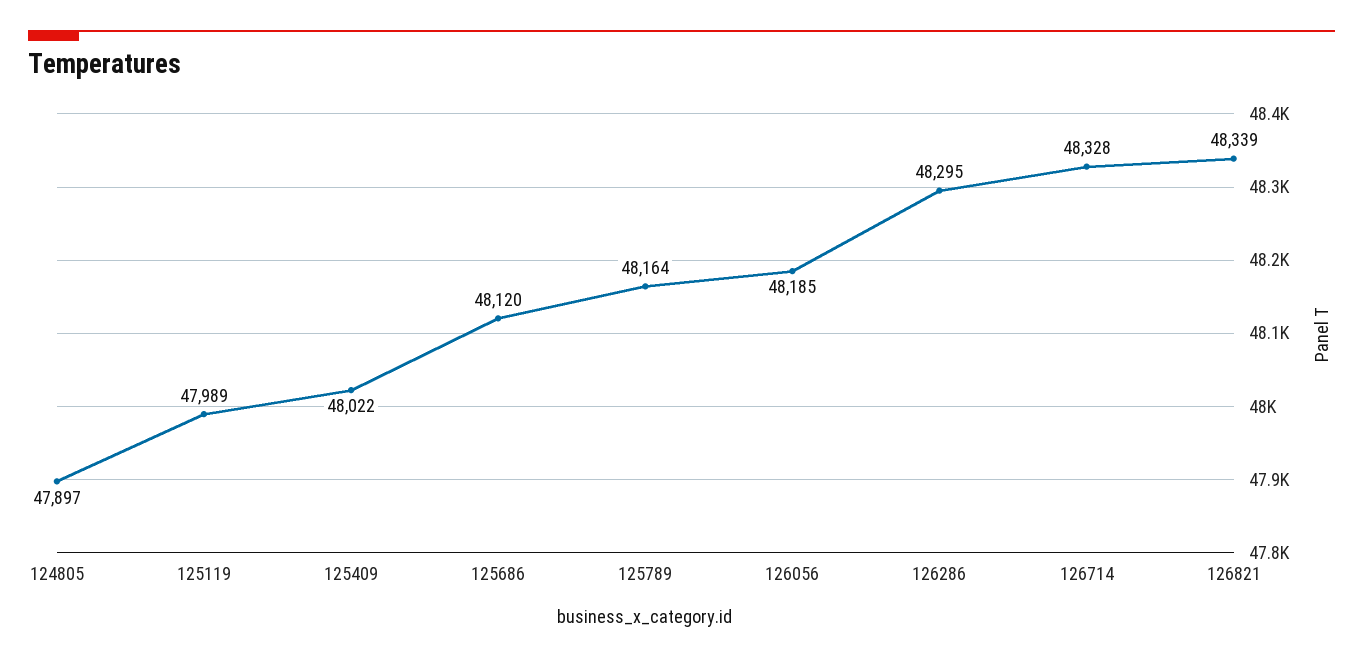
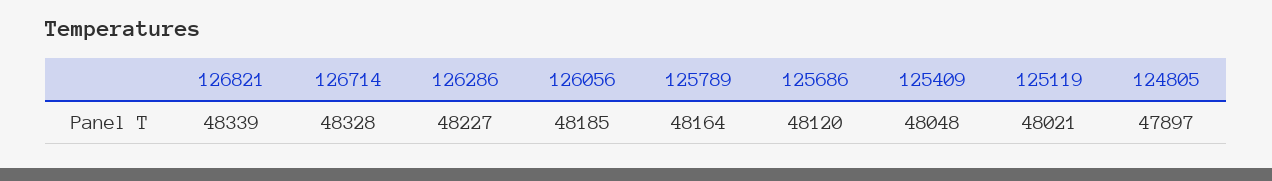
  {
    "124805": 47897,
-   "125119": 47989,
+   "125119": 48021,
-   "125409": 48022,
+   "125409": 48048,
    "125686": 48120,
    "125789": 48164,
    "126056": 48185,
-   "126286": 48295,
+   "126286": 48227,
    "126714": 48328,
    "126821": 48339
  }

